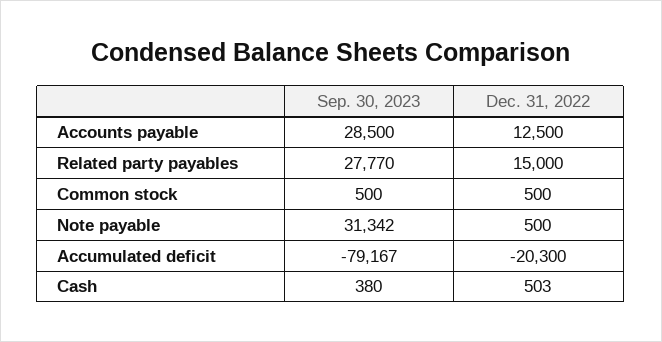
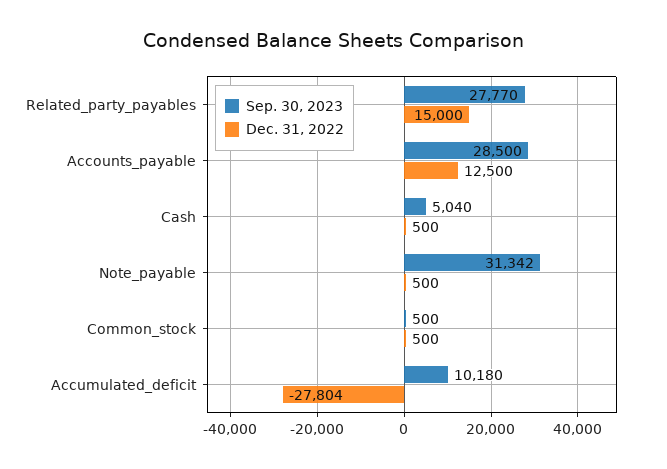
  {
    "Sep. 30, 2023": {
      "Accounts payable": 28500,
      "Related party payables": 27770,
      "Common stock": 500,
      "Note payable": 31342,
-     "Accumulated deficit": -79167,
+     "Accumulated deficit": 10180,
-     "Cash": 380
+     "Cash": 5040
    },
    "Dec. 31, 2022": {
      "Accounts payable": 12500,
      "Related party payables": 15000,
      "Common stock": 500,
      "Note payable": 500,
-     "Accumulated deficit": -20300,
+     "Accumulated deficit": -27804,
-     "Cash": 503
+     "Cash": 500
    }
  }

